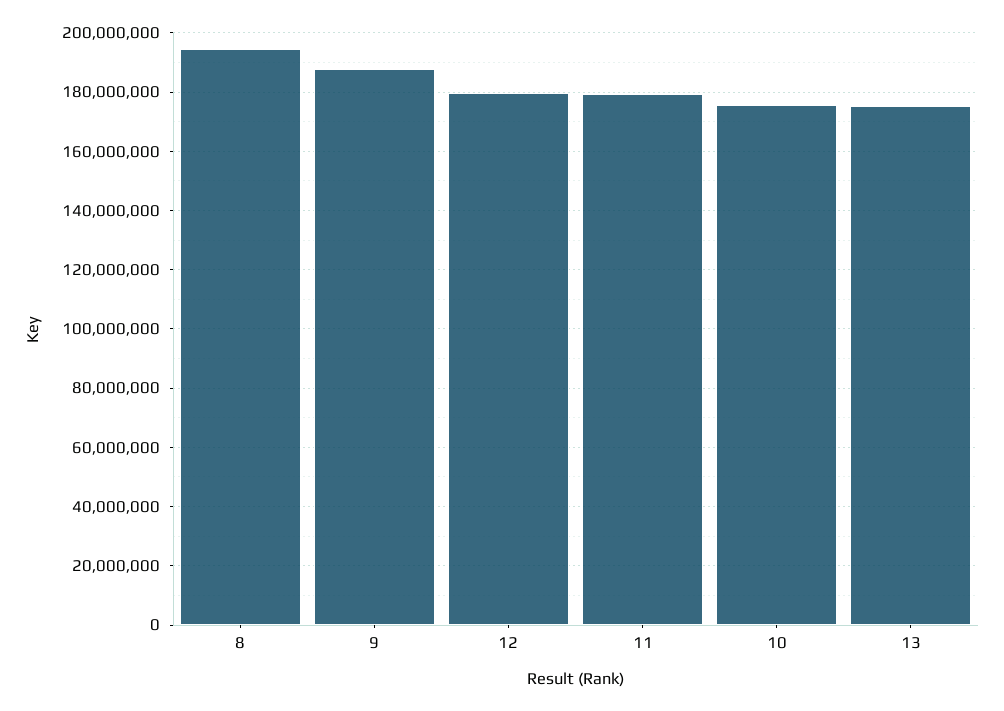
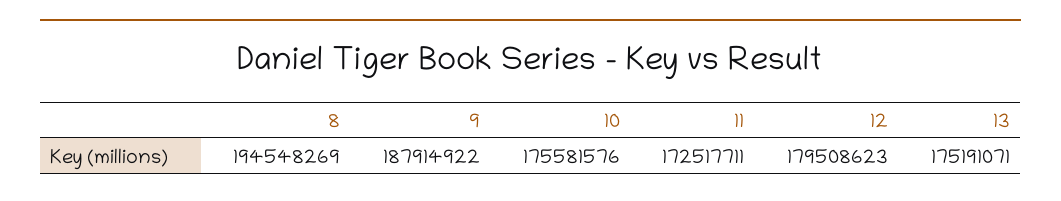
  {
    "8": 194548269,
    "9": 187914922,
    "12": 179508623,
-   "11": 180000000,
+   "11": 172517711,
    "10": 175581576,
    "13": 175191071
  }

